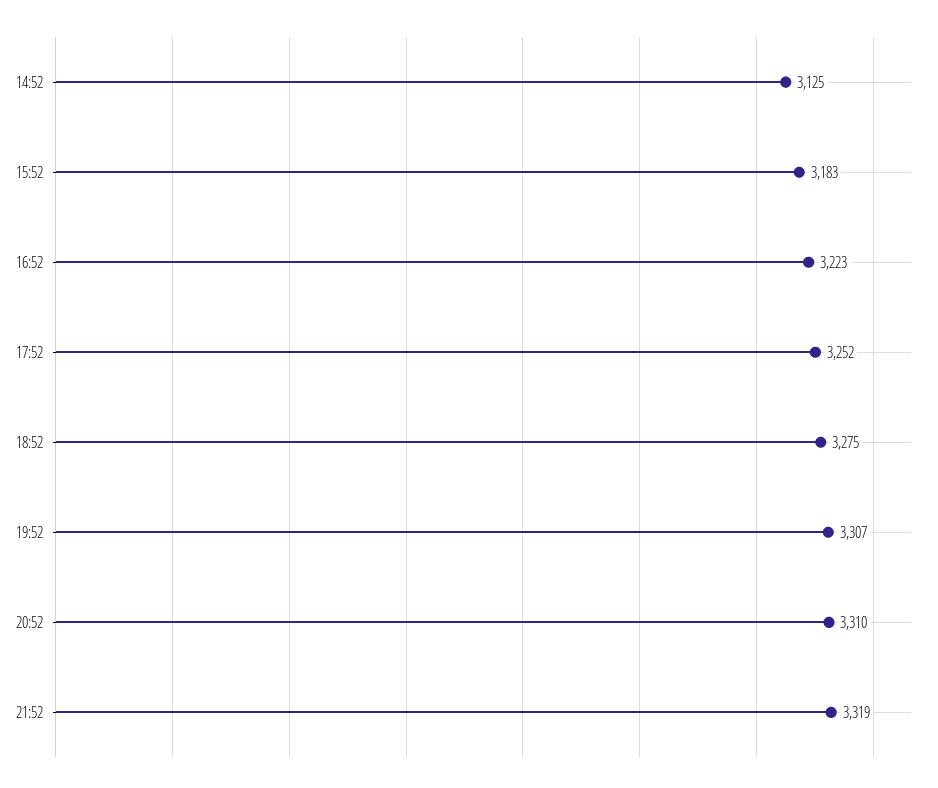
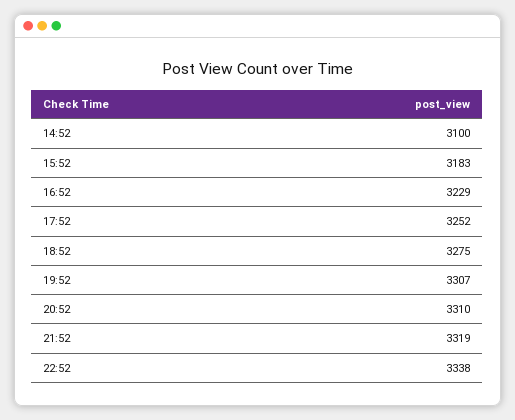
  {
-   "14:52": 3125,
+   "14:52": 3100,
    "15:52": 3183,
-   "16:52": 3223,
+   "16:52": 3229,
    "17:52": 3252,
    "18:52": 3275,
    "19:52": 3307,
    "20:52": 3310,
-   "21:52": 3319
+   "21:52": 3319,
+   "22:52": 3338
  }

